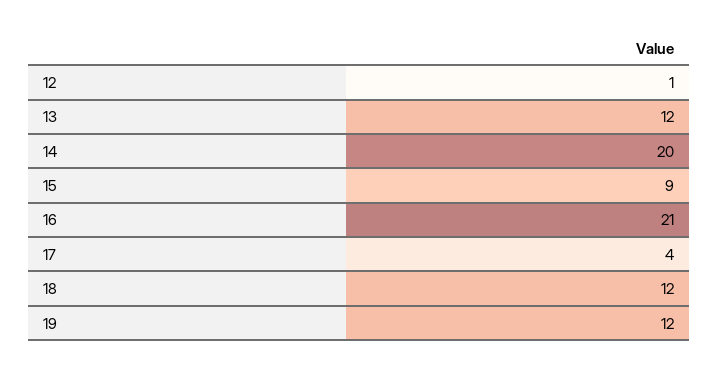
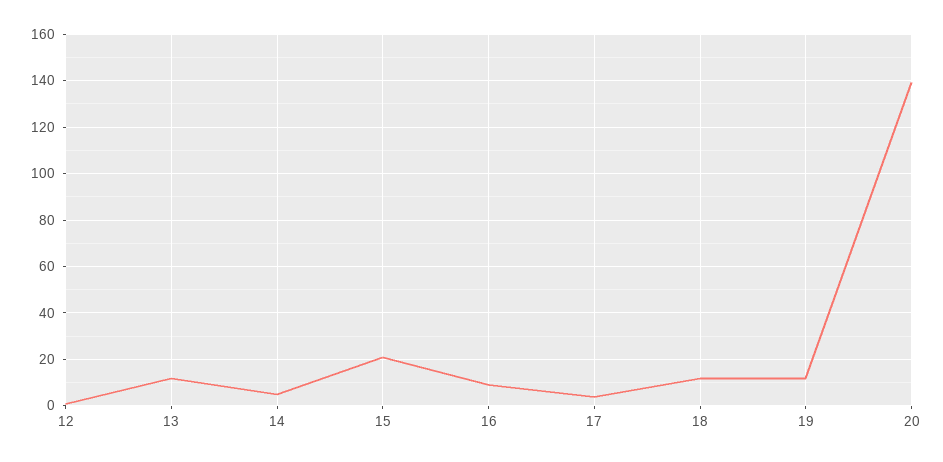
  {
    "12": 1,
    "13": 12,
-   "14": 20,
+   "14": 5,
-   "15": 9,
+   "15": 20,
-   "16": 21,
+   "16": 10,
    "17": 4,
    "18": 12,
-   "19": 12
+   "19": 12,
+   "20": 140
  }

